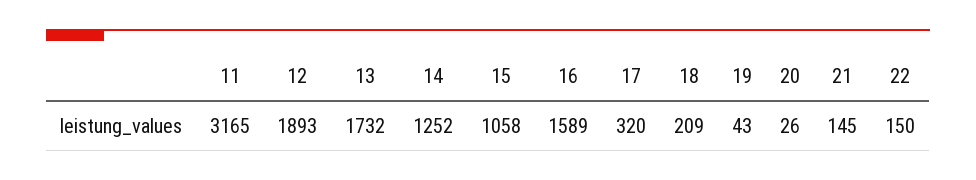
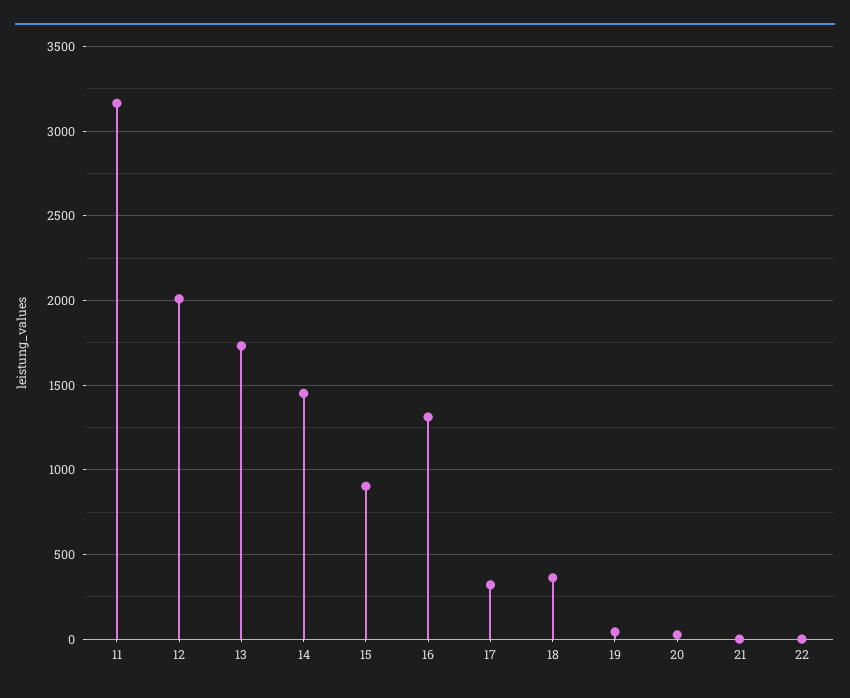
  {
    "11": 3165,
-   "12": 1893,
+   "12": 2000,
    "13": 1732,
-   "14": 1252,
+   "14": 1450,
-   "15": 1058,
+   "15": 900,
-   "16": 1589,
+   "16": 1300,
    "17": 320,
-   "18": 209,
+   "18": 350,
    "19": 43,
    "20": 26,
-   "21": 145,
+   "21": 0,
-   "22": 150
+   "22": 0
  }

